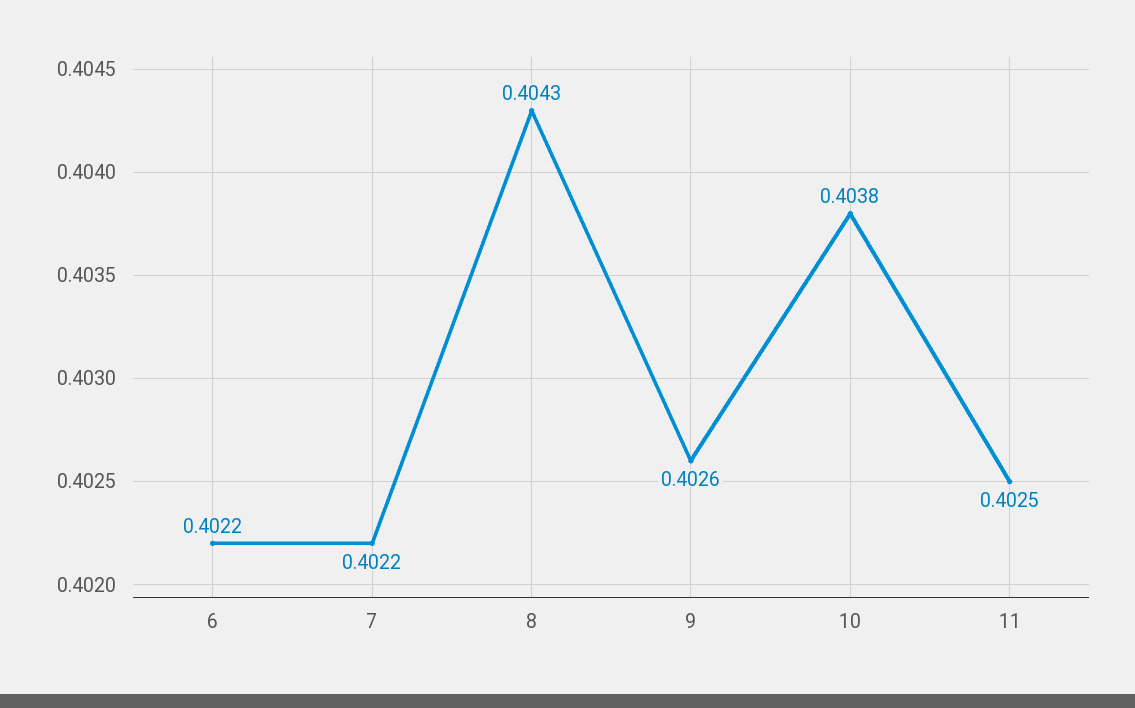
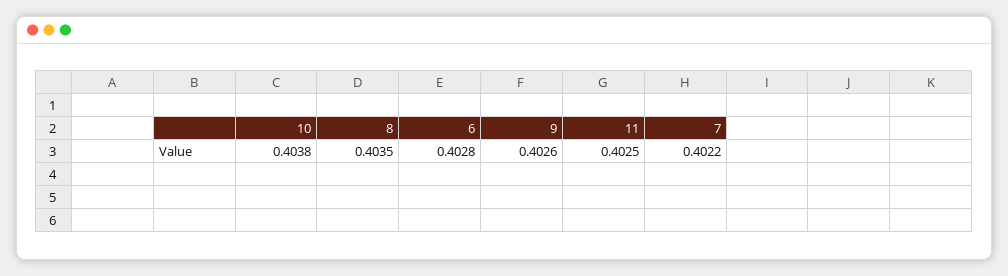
  {
-   "6": 0.4022,
+   "6": 0.4028,
    "7": 0.4022,
-   "8": 0.4043,
+   "8": 0.4035,
    "9": 0.4026,
    "10": 0.4038,
    "11": 0.4025
  }

